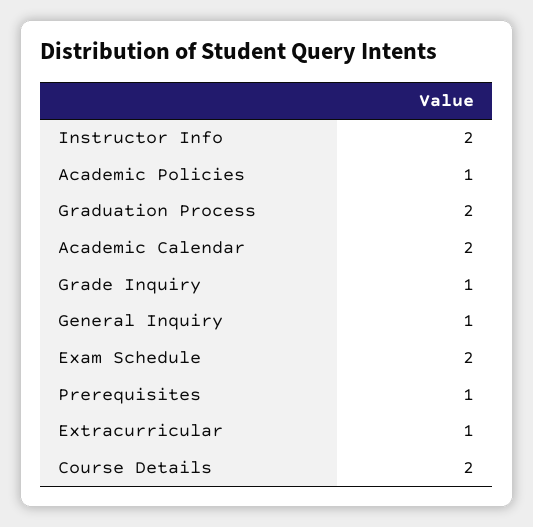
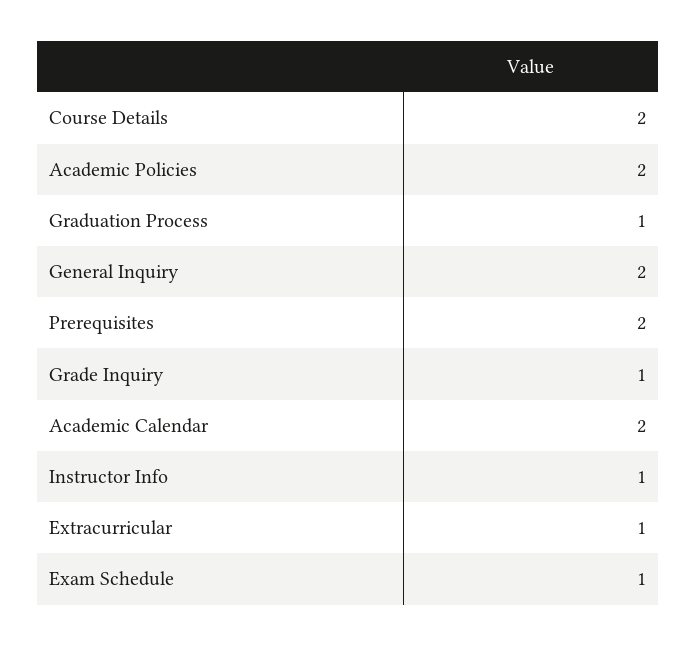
  {
-   "Instructor Info": 2,
+   "Instructor Info": 1,
-   "Academic Policies": 1,
+   "Academic Policies": 2,
-   "Graduation Process": 2,
+   "Graduation Process": 1,
    "Academic Calendar": 2,
    "Grade Inquiry": 1,
-   "General Inquiry": 1,
+   "General Inquiry": 2,
-   "Exam Schedule": 2,
+   "Exam Schedule": 1,
-   "Prerequisites": 1,
+   "Prerequisites": 2,
    "Extracurricular": 1,
    "Course Details": 2
  }

